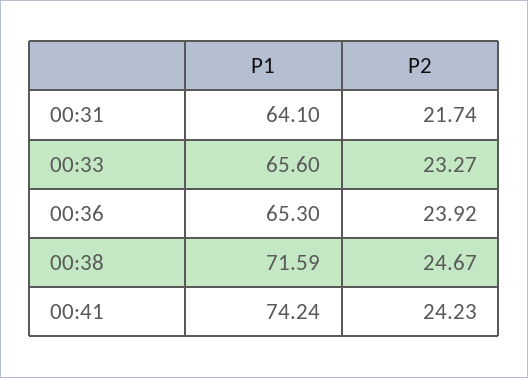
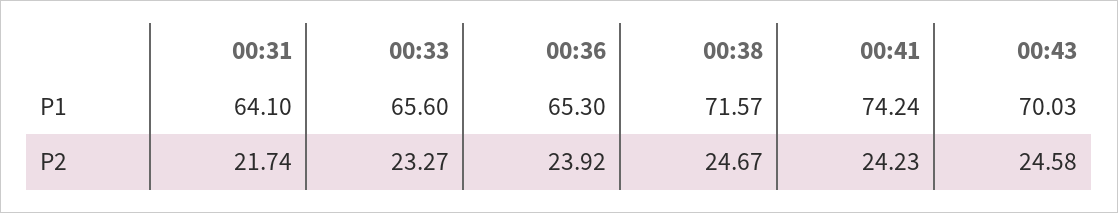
  {
    "P1": {
      "00:31": 64.1,
      "00:33": 65.6,
      "00:36": 65.3,
-     "00:38": 71.59,
+     "00:38": 71.57,
-     "00:41": 74.24
+     "00:41": 74.24,
+     "00:43": 70.03
    },
    "P2": {
      "00:31": 21.74,
      "00:33": 23.27,
      "00:36": 23.92,
      "00:38": 24.67,
-     "00:41": 24.23
+     "00:41": 24.23,
+     "00:43": 24.58
    }
  }

